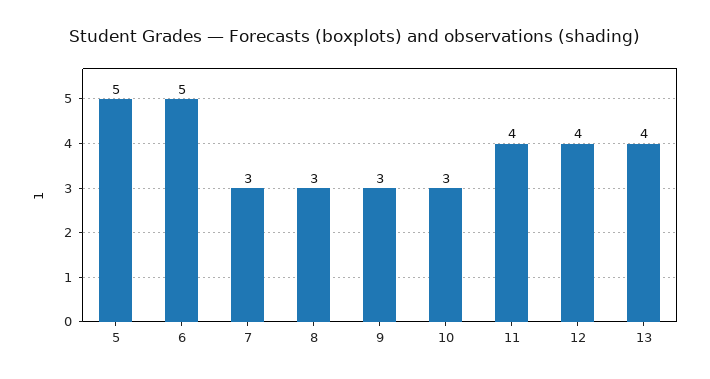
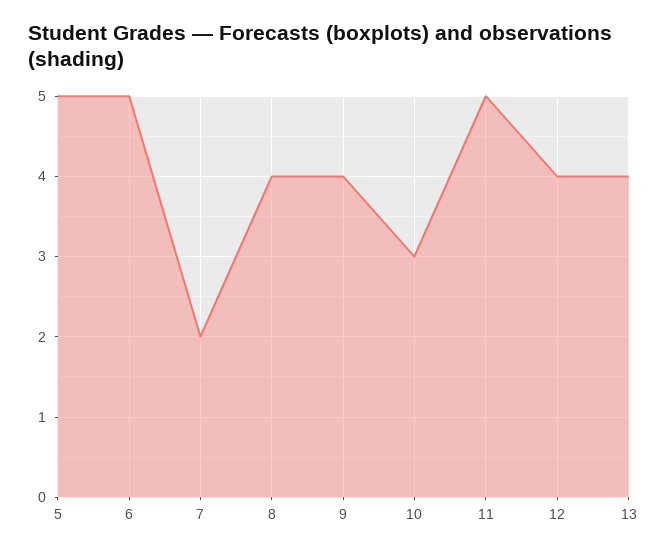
  {
    "5": 5,
    "6": 5,
-   "7": 3,
+   "7": 2,
-   "8": 3,
+   "8": 4,
-   "9": 3,
+   "9": 4,
    "10": 3,
-   "11": 4,
+   "11": 5,
    "12": 4,
    "13": 4
  }

